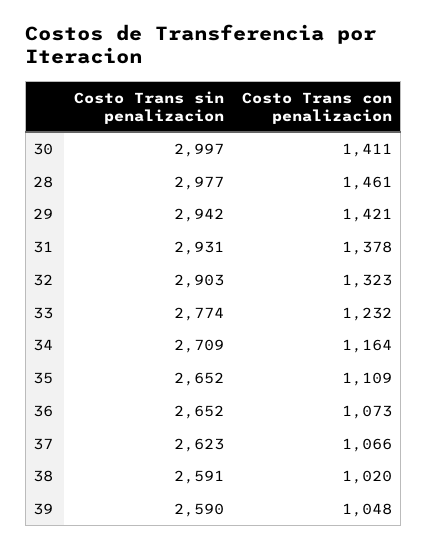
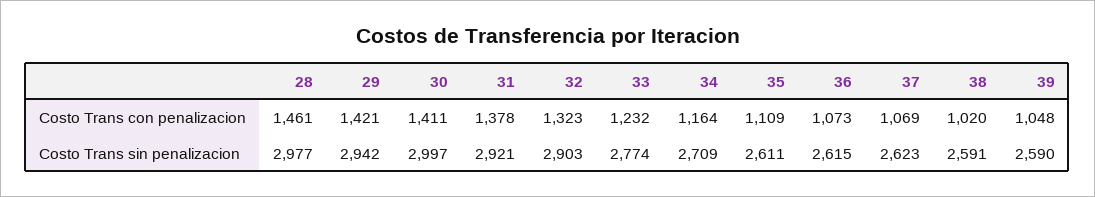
  {
    "Costo Trans sin penalizacion": {
      "30": 2997,
      "28": 2977,
      "29": 2942,
-     "31": 2931,
+     "31": 2921,
      "32": 2903,
      "33": 2774,
      "34": 2709,
-     "35": 2652,
+     "35": 2611,
-     "36": 2652,
+     "36": 2615,
      "37": 2623,
      "38": 2591,
      "39": 2590
    },
    "Costo Trans con penalizacion": {
      "30": 1411,
      "28": 1461,
      "29": 1421,
      "31": 1378,
      "32": 1323,
      "33": 1232,
      "34": 1164,
      "35": 1109,
      "36": 1073,
-     "37": 1066,
+     "37": 1069,
      "38": 1020,
      "39": 1048
    }
  }

